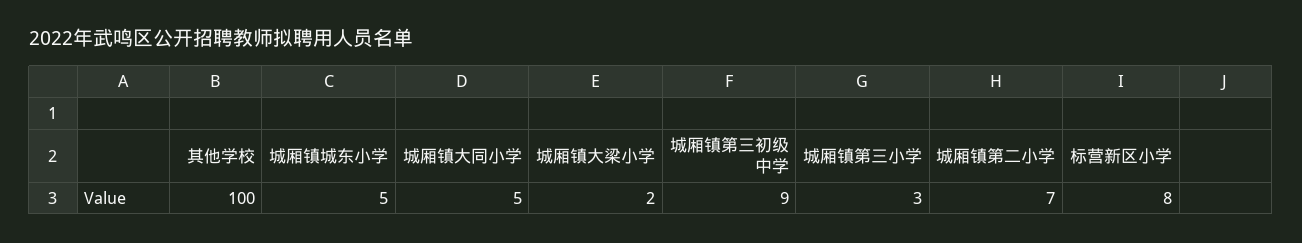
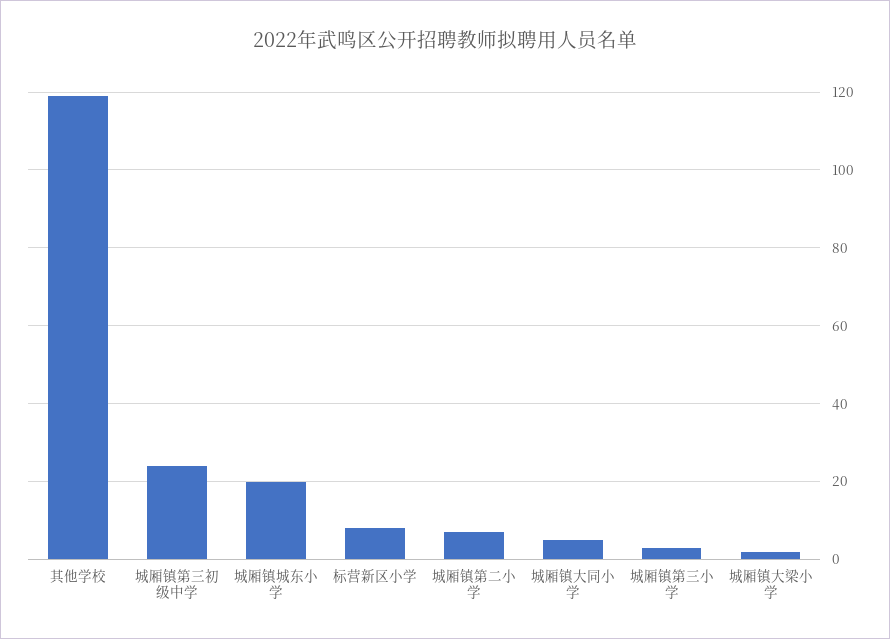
  {
-   "其他学校": 100,
+   "其他学校": 120,
-   "城厢镇城东小学": 5,
+   "城厢镇城东小学": 20,
    "城厢镇大同小学": 5,
    "城厢镇大梁小学": 2,
-   "城厢镇第三初级中学": 9,
+   "城厢镇第三初级中学": 25,
    "城厢镇第三小学": 3,
    "城厢镇第二小学": 7,
    "标营新区小学": 8
  }

